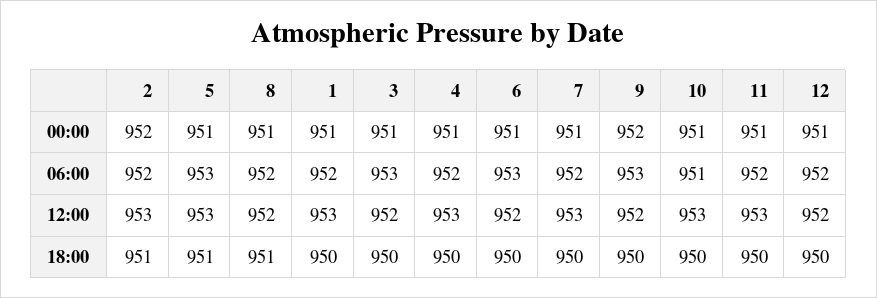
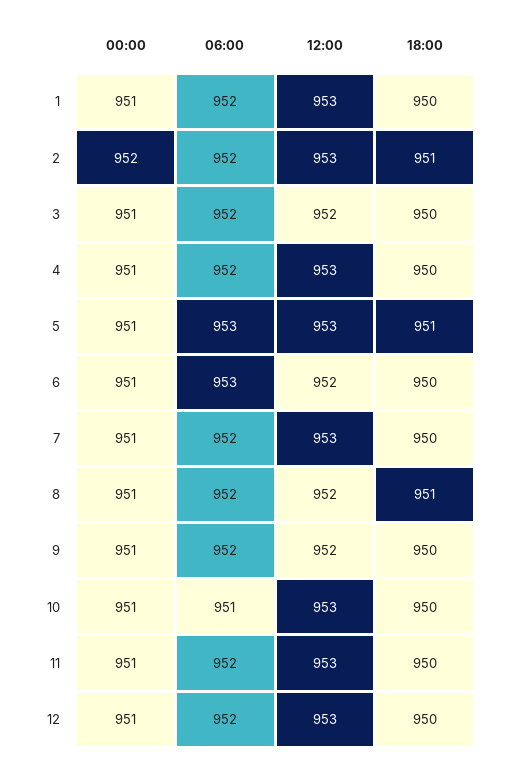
  {
    "2": {
      "00:00": 952,
      "06:00": 952,
      "12:00": 953,
      "18:00": 951
    },
    "5": {
      "00:00": 951,
      "06:00": 953,
      "12:00": 953,
      "18:00": 951
    },
    "8": {
      "00:00": 951,
      "06:00": 952,
      "12:00": 952,
      "18:00": 951
    },
    "1": {
      "00:00": 951,
      "06:00": 952,
      "12:00": 953,
      "18:00": 950
    },
    "3": {
      "00:00": 951,
-     "06:00": 953,
+     "06:00": 952,
      "12:00": 952,
      "18:00": 950
    },
    "4": {
      "00:00": 951,
      "06:00": 952,
      "12:00": 953,
      "18:00": 950
    },
    "6": {
      "00:00": 951,
      "06:00": 953,
      "12:00": 952,
      "18:00": 950
    },
    "7": {
      "00:00": 951,
      "06:00": 952,
      "12:00": 953,
      "18:00": 950
    },
    "9": {
-     "00:00": 952,
+     "00:00": 951,
-     "06:00": 953,
+     "06:00": 952,
      "12:00": 952,
      "18:00": 950
    },
    "10": {
      "00:00": 951,
      "06:00": 951,
      "12:00": 953,
      "18:00": 950
    },
    "11": {
      "00:00": 951,
      "06:00": 952,
      "12:00": 953,
      "18:00": 950
    },
    "12": {
      "00:00": 951,
      "06:00": 952,
-     "12:00": 952,
+     "12:00": 953,
      "18:00": 950
    }
  }

